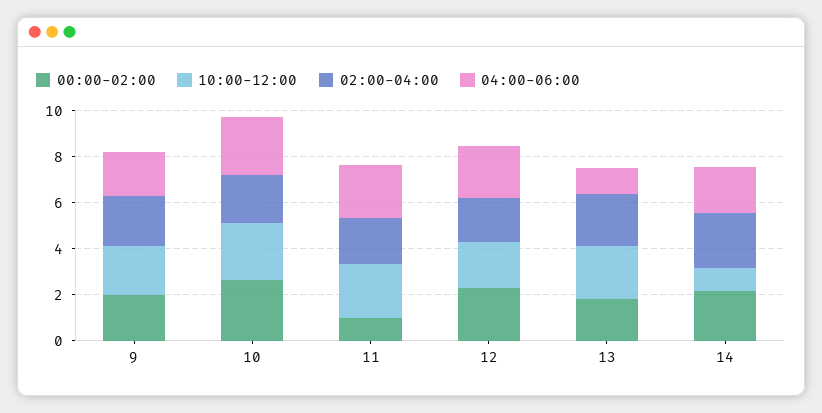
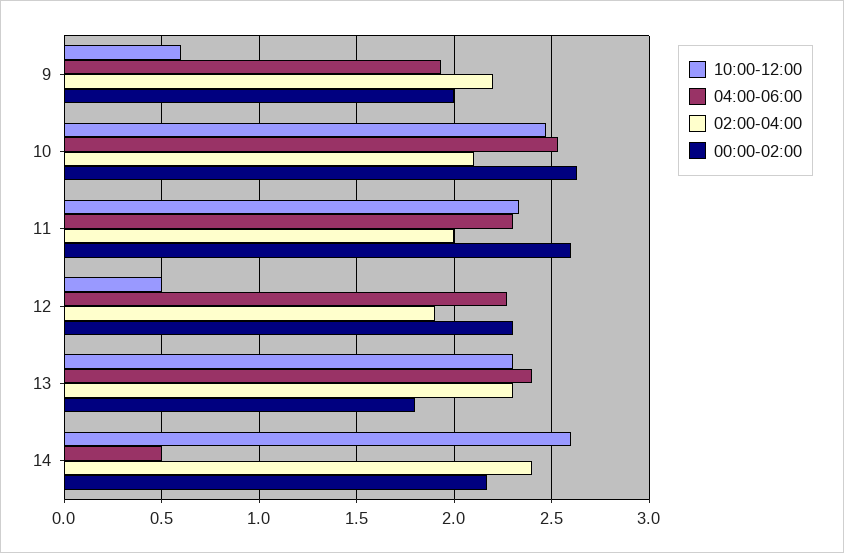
  {
    "00:00-02:00": {
      "9": 2,
      "10": 2.65,
-     "11": 1,
+     "11": 2.6,
      "12": 2.3,
      "13": 1.8,
      "14": 2.15
    },
    "10:00-12:00": {
-     "9": 2,
+     "9": 0.6,
      "10": 2.45,
      "11": 2.35,
-     "12": 2,
+     "12": 0.5,
      "13": 2.3,
-     "14": 1
+     "14": 2.6
    },
    "02:00-04:00": {
      "9": 2.2,
      "10": 2.1,
      "11": 2,
      "12": 1.9,
      "13": 2.3,
      "14": 2.4
    },
    "04:00-06:00": {
      "9": 1.95,
      "10": 2.55,
      "11": 2.3,
      "12": 2.25,
-     "13": 1,
+     "13": 2.4,
-     "14": 2
+     "14": 0.5
    }
  }

